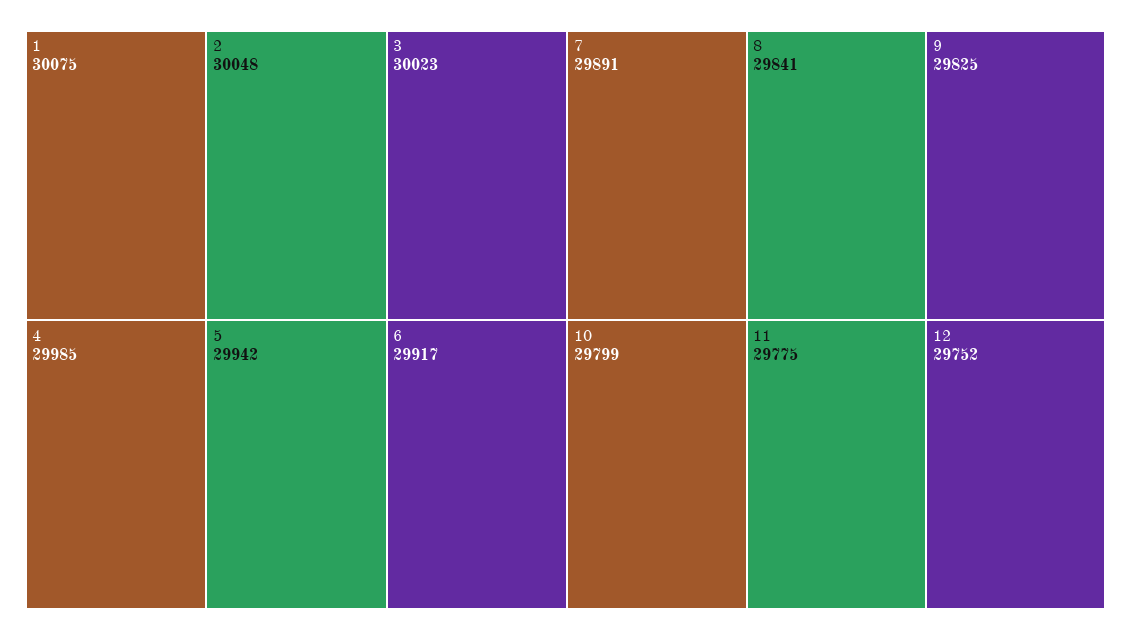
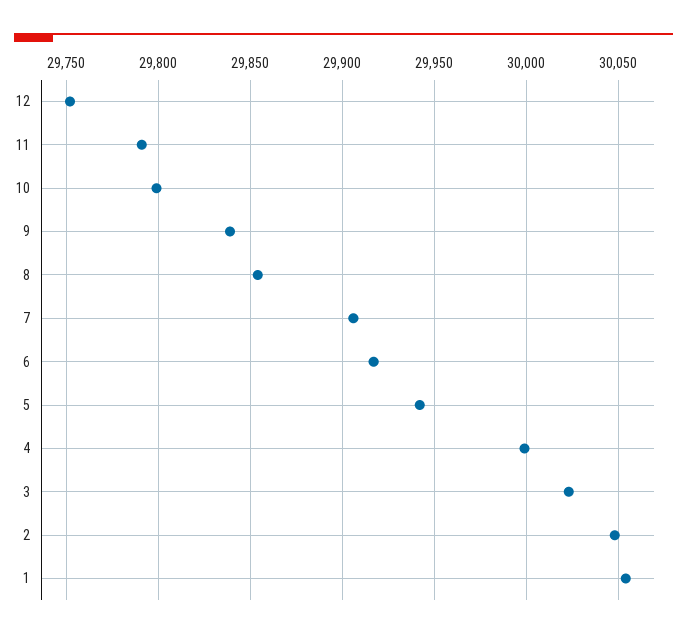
  {
-   "1": 30075,
+   "1": 30055,
    "2": 30048,
    "3": 30023,
-   "4": 29985,
+   "4": 30000,
    "5": 29942,
    "6": 29917,
-   "7": 29891,
+   "7": 29905,
-   "8": 29841,
+   "8": 29855,
-   "9": 29825,
+   "9": 29840,
    "10": 29799,
-   "11": 29775,
+   "11": 29790,
    "12": 29752
  }

